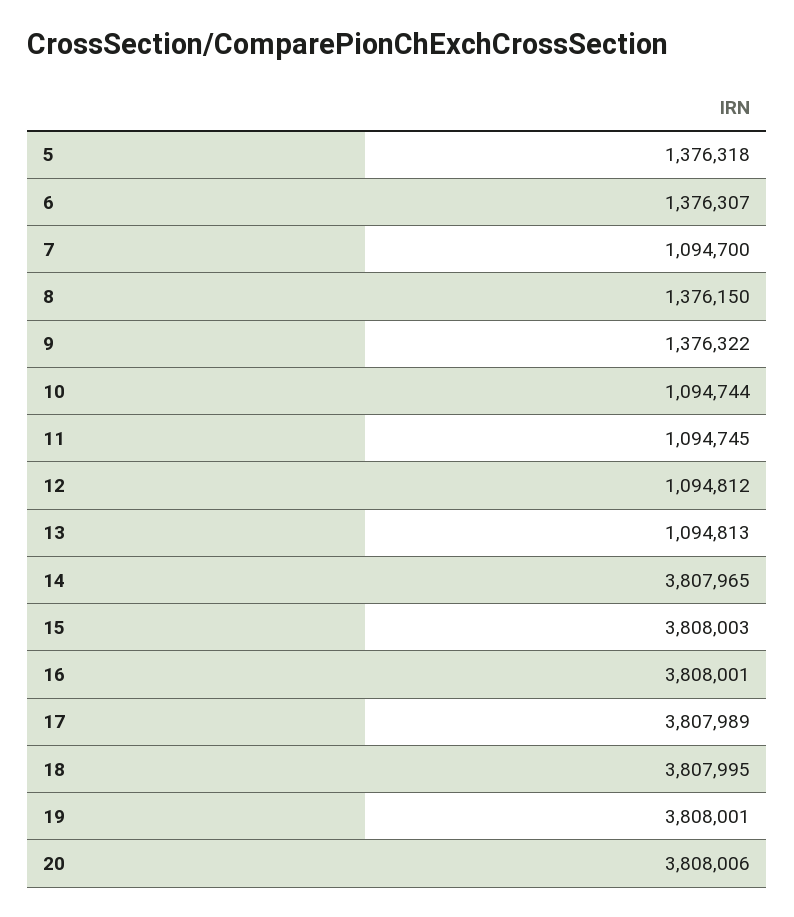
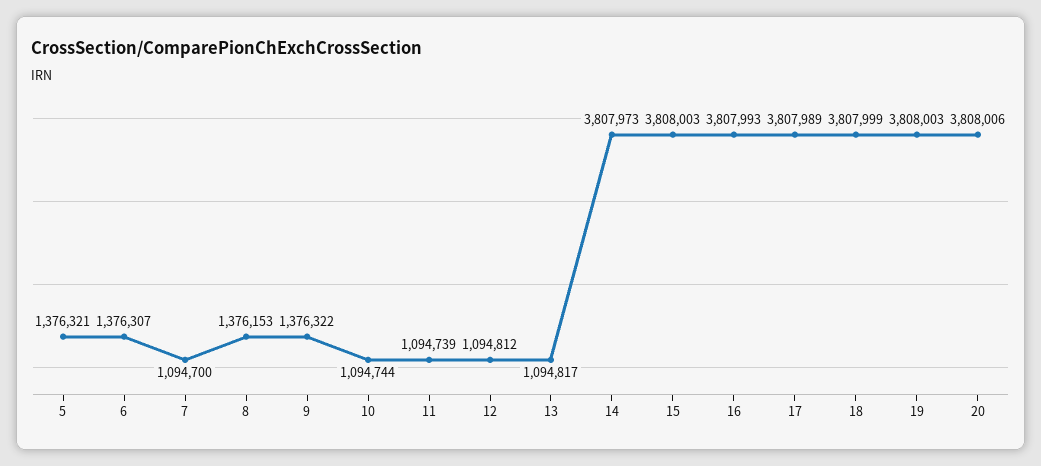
  {
-   "5": 1376318,
+   "5": 1376321,
    "6": 1376307,
    "7": 1094700,
-   "8": 1376150,
+   "8": 1376153,
    "9": 1376322,
    "10": 1094744,
-   "11": 1094745,
+   "11": 1094739,
    "12": 1094812,
-   "13": 1094813,
+   "13": 1094817,
-   "14": 3807965,
+   "14": 3807973,
    "15": 3808003,
-   "16": 3808001,
+   "16": 3807993,
    "17": 3807989,
-   "18": 3807995,
+   "18": 3807999,
-   "19": 3808001,
+   "19": 3808003,
    "20": 3808006
  }

